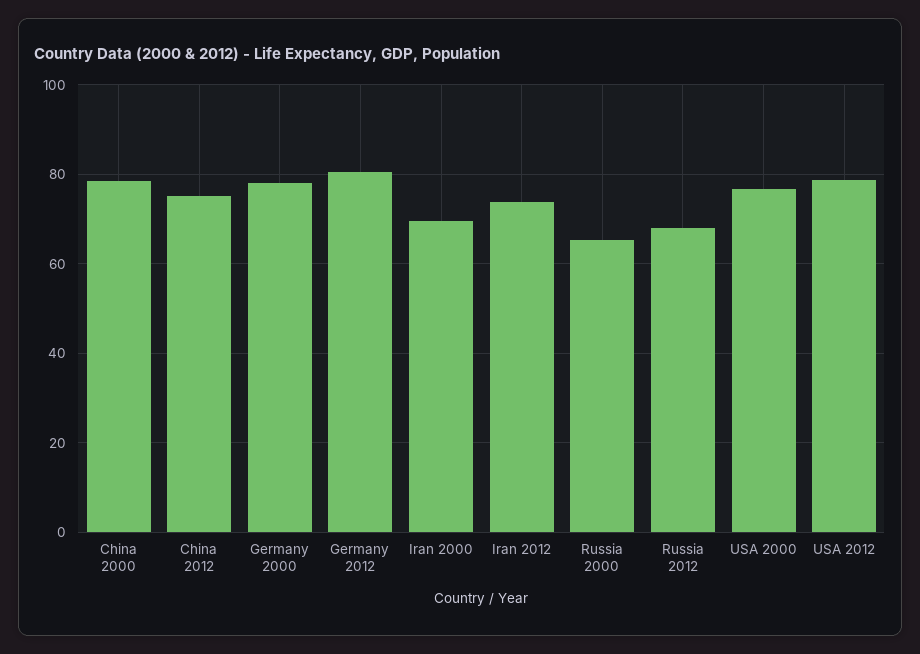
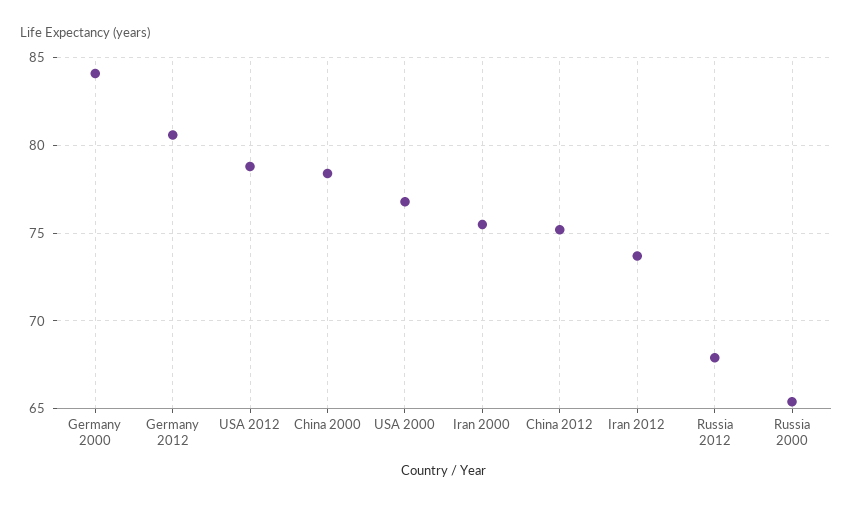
  {
    "China 2000": 78.5,
    "China 2012": 75,
-   "Germany 2000": 78,
+   "Germany 2000": 84,
    "Germany 2012": 80.5,
-   "Iran 2000": 70,
+   "Iran 2000": 75.5,
    "Iran 2012": 73.5,
    "Russia 2000": 65.5,
    "Russia 2012": 68,
    "USA 2000": 77,
    "USA 2012": 79
  }

